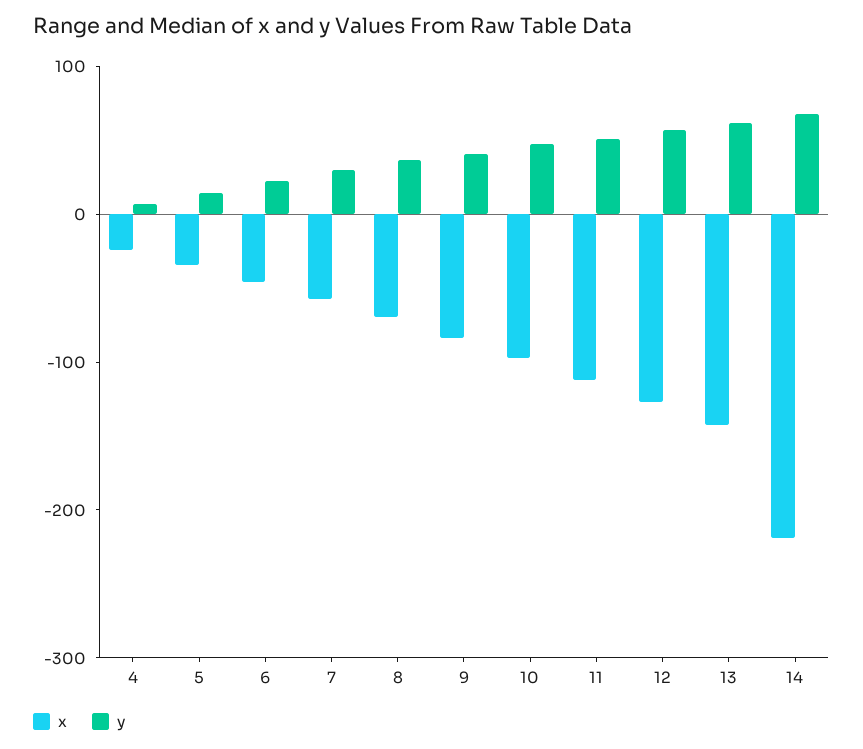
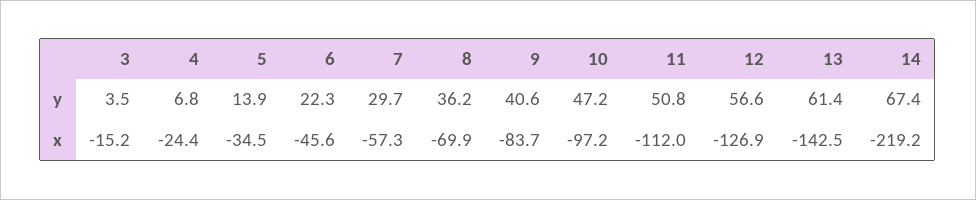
  {
    "x": {
      "4": -24.4,
      "5": -34.5,
      "6": -45.6,
      "7": -57.3,
      "8": -69.9,
      "9": -83.7,
      "10": -97.2,
      "11": -112,
      "12": -126.9,
      "13": -142.5,
-     "14": -219.2
+     "14": -219.2,
+     "3": -15.2
    },
    "y": {
      "4": 6.8,
      "5": 13.9,
      "6": 22.3,
      "7": 29.7,
      "8": 36.2,
      "9": 40.6,
      "10": 47.2,
      "11": 50.8,
      "12": 56.6,
      "13": 61.4,
-     "14": 67.4
+     "14": 67.4,
+     "3": 3.5
    }
  }

